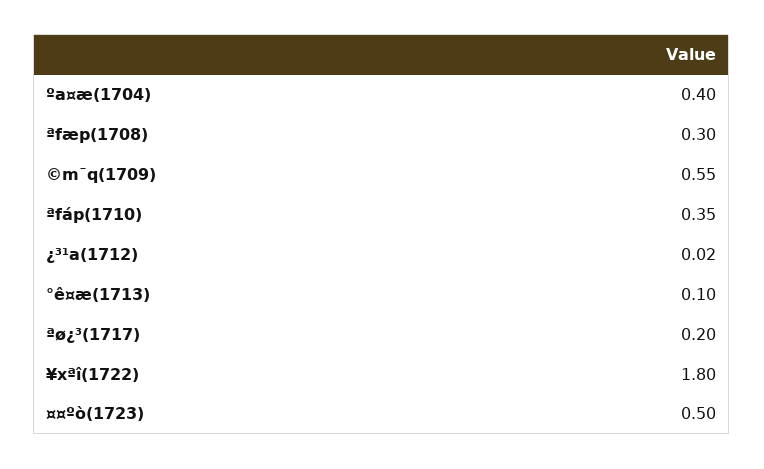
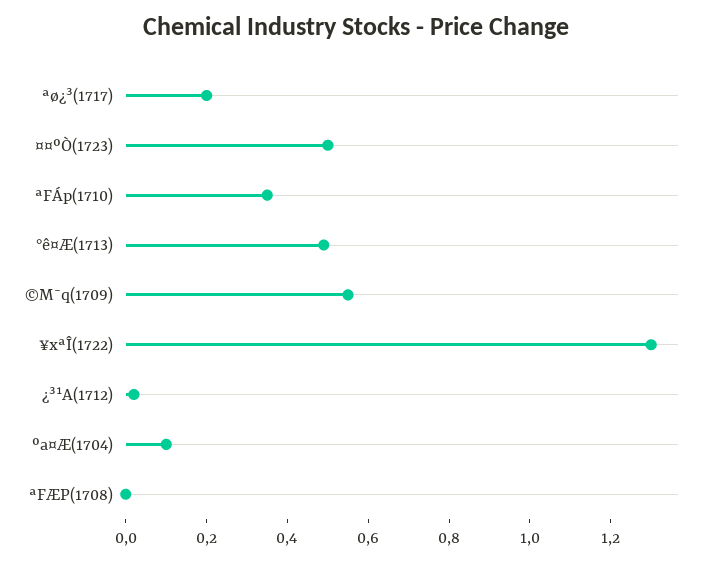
  {
-   "ºa¤æ(1704)": 0.4,
+   "ºa¤æ(1704)": 0.1,
-   "ªfæp(1708)": 0.3,
+   "ªfæp(1708)": 0,
    "©m¯q(1709)": 0.55,
    "ªfáp(1710)": 0.35,
    "¿³¹a(1712)": 0.02,
-   "°ê¤æ(1713)": 0.1,
+   "°ê¤æ(1713)": 0.5,
    "ªø¿³(1717)": 0.2,
-   "¥xªî(1722)": 1.8,
+   "¥xªî(1722)": 1.3,
    "¤¤ºò(1723)": 0.5
  }

